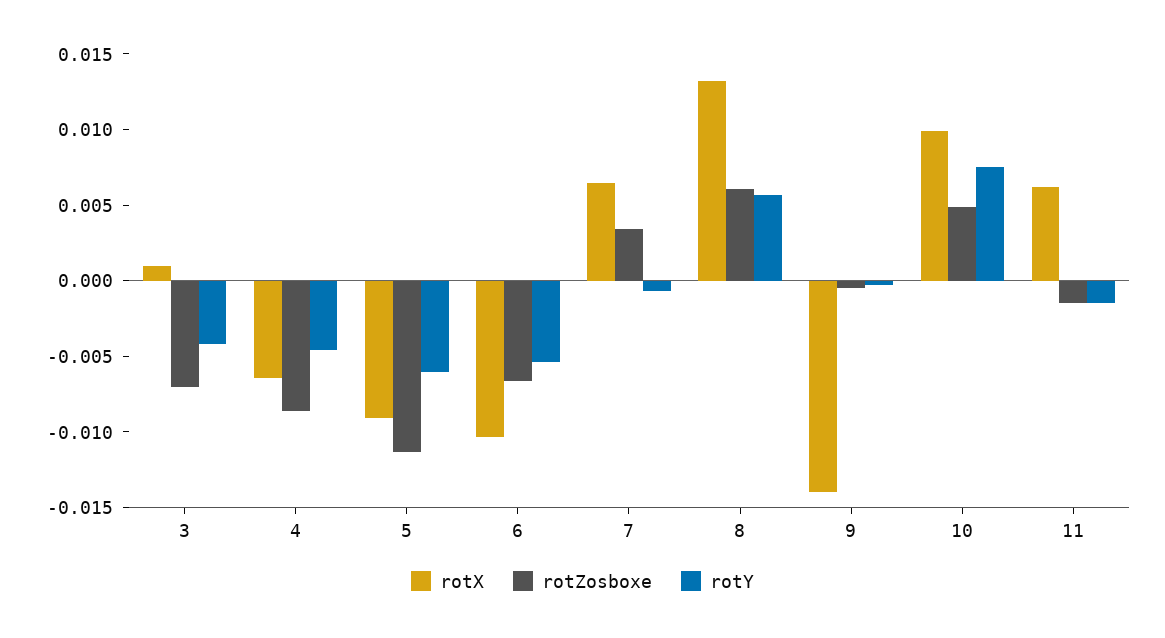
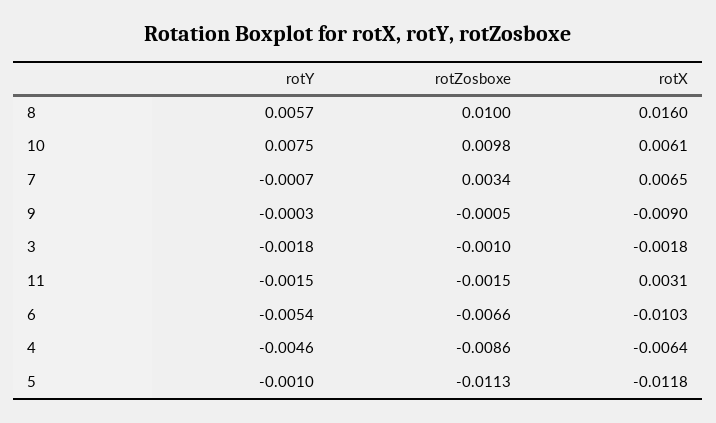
  {
    "rotX": {
-     "3": 0.001,
+     "3": -0.0018,
      "4": -0.0064,
-     "5": -0.009,
+     "5": -0.0118,
      "6": -0.0103,
      "7": 0.0065,
-     "8": 0.013,
+     "8": 0.016,
-     "9": -0.014,
+     "9": -0.009,
-     "10": 0.01,
+     "10": 0.0061,
-     "11": 0.006
+     "11": 0.0031
    },
    "rotZosboxe": {
-     "3": -0.007,
+     "3": -0.001,
      "4": -0.0086,
      "5": -0.0113,
      "6": -0.0066,
      "7": 0.0034,
-     "8": 0.006,
+     "8": 0.01,
      "9": -0.0005,
-     "10": 0.005,
+     "10": 0.0098,
      "11": -0.0015
    },
    "rotY": {
-     "3": -0.004,
+     "3": -0.0018,
      "4": -0.0046,
-     "5": -0.006,
+     "5": -0.001,
      "6": -0.0054,
      "7": -0.0007,
      "8": 0.0057,
      "9": -0.0003,
      "10": 0.0075,
      "11": -0.0015
    }
  }

